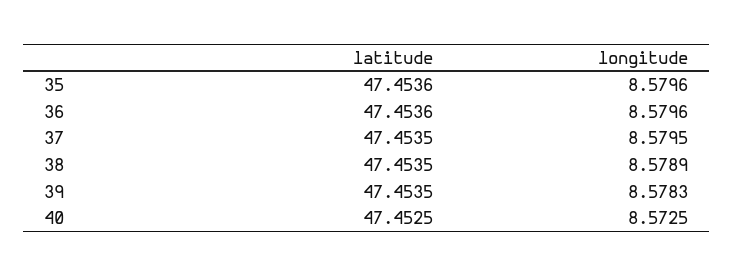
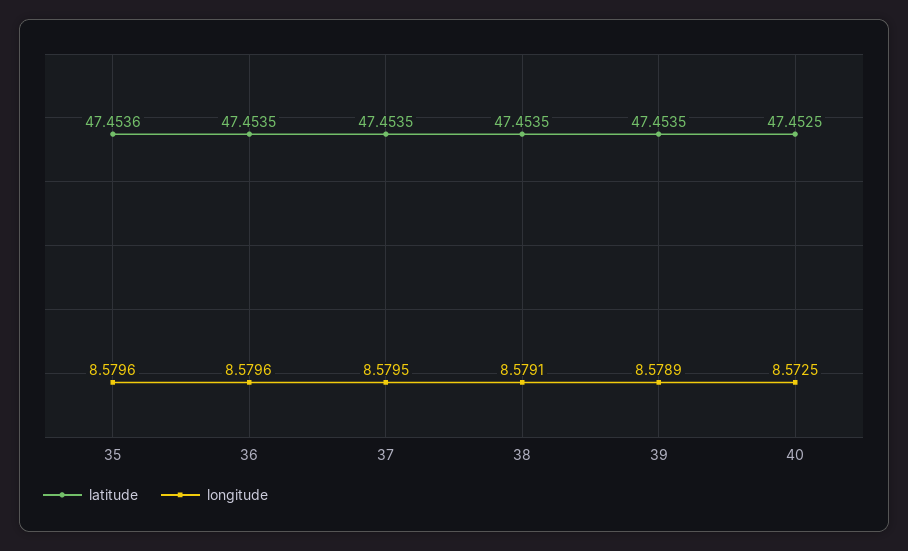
  {
    "latitude": {
      "35": 47.4536,
-     "36": 47.4536,
+     "36": 47.4535,
      "37": 47.4535,
      "38": 47.4535,
      "39": 47.4535,
      "40": 47.4525
    },
    "longitude": {
      "35": 8.5796,
      "36": 8.5796,
      "37": 8.5795,
-     "38": 8.5789,
+     "38": 8.5791,
-     "39": 8.5783,
+     "39": 8.5789,
      "40": 8.5725
    }
  }

